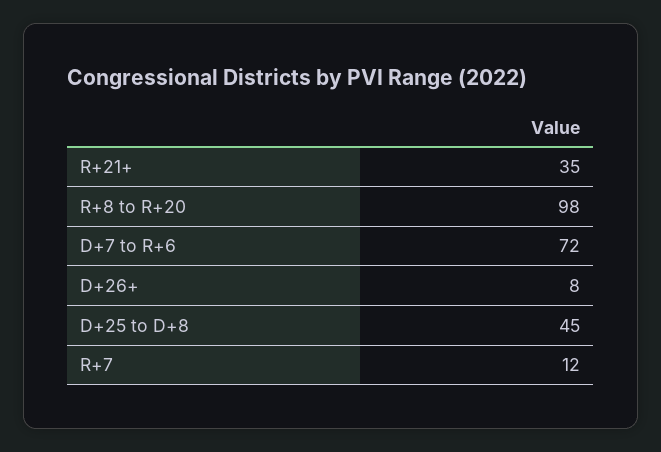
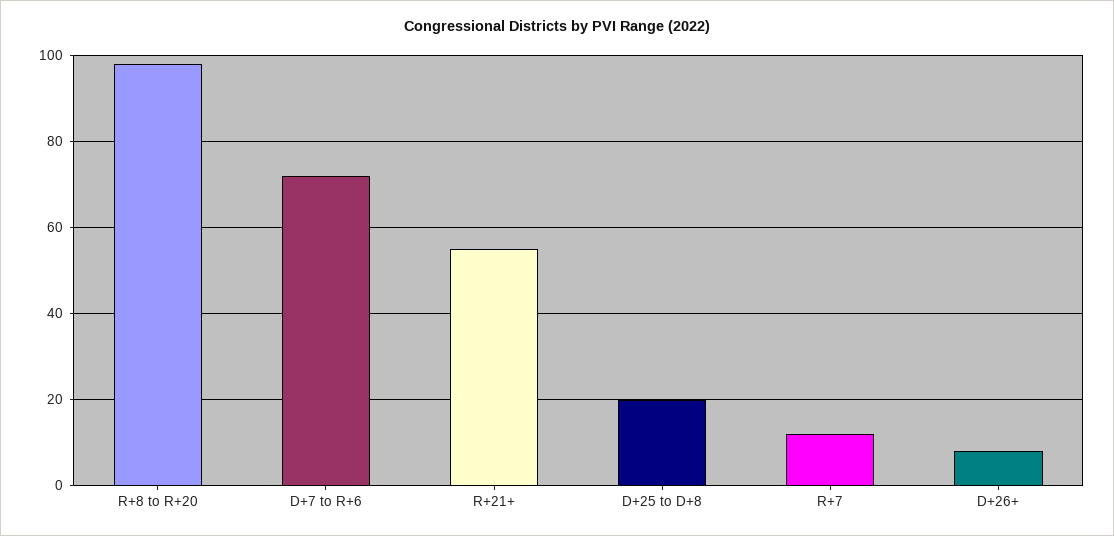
  {
-   "R+21+": 35,
+   "R+21+": 55,
    "R+8 to R+20": 98,
    "D+7 to R+6": 72,
    "D+26+": 8,
-   "D+25 to D+8": 45,
+   "D+25 to D+8": 20,
    "R+7": 12
  }

